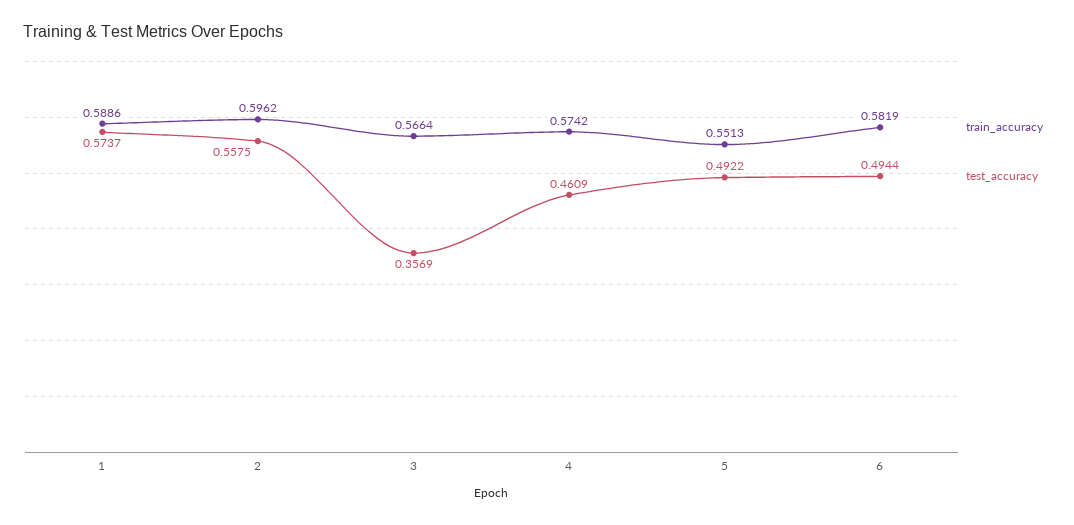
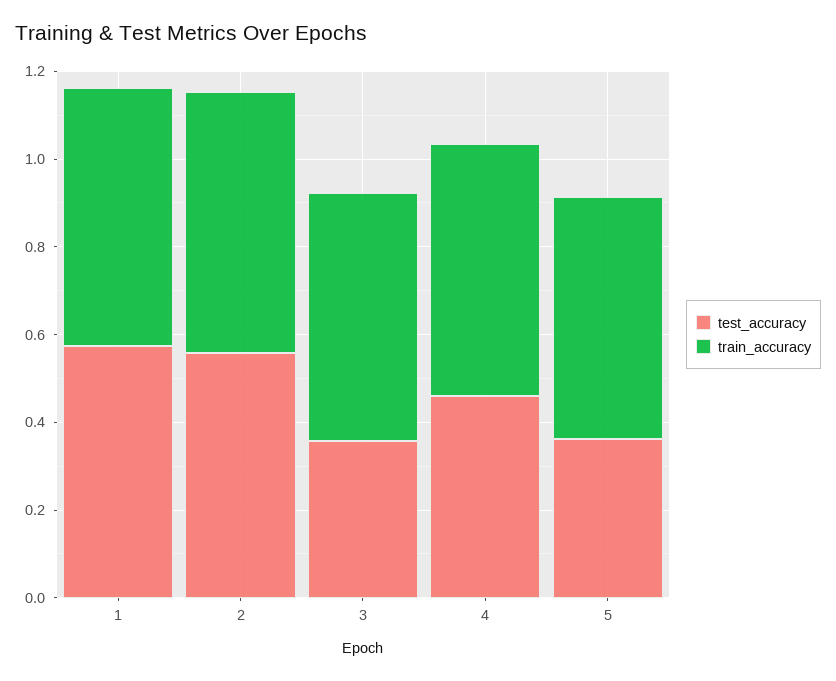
  {
    "train_accuracy": {
      "1": 0.5886,
      "2": 0.5962,
      "3": 0.5664,
      "4": 0.5742,
-     "5": 0.5513,
+     "5": 0.5513
-     "6": 0.5819
    },
    "test_accuracy": {
      "1": 0.5737,
      "2": 0.5575,
      "3": 0.3569,
      "4": 0.4609,
-     "5": 0.4922,
+     "5": 0.35
-     "6": 0.4944
    }
  }

